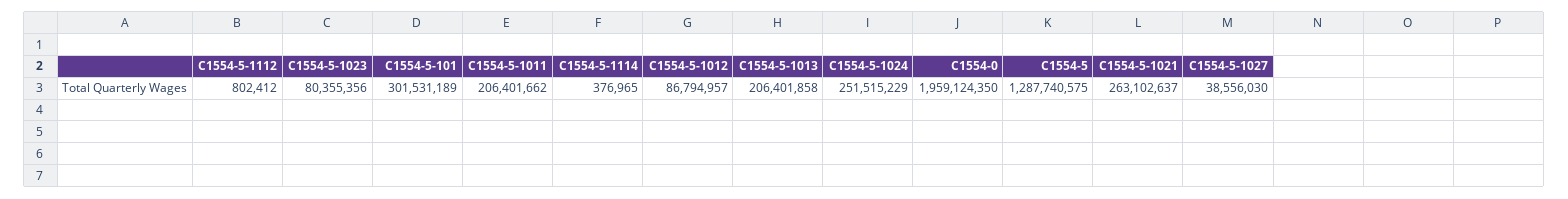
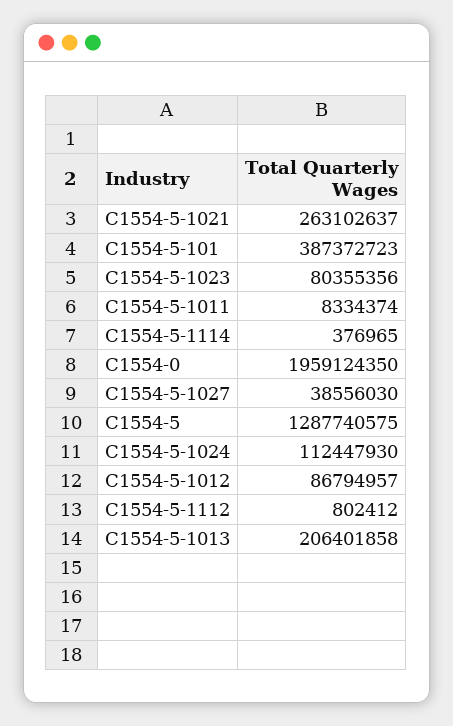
  {
    "C1554-5-1112": 802412,
    "C1554-5-1023": 80355356,
-   "C1554-5-101": 301531189,
+   "C1554-5-101": 387372723,
-   "C1554-5-1011": 206401662,
+   "C1554-5-1011": 8334374,
    "C1554-5-1114": 376965,
    "C1554-5-1012": 86794957,
    "C1554-5-1013": 206401858,
-   "C1554-5-1024": 251515229,
+   "C1554-5-1024": 112447930,
    "C1554-0": 1959124350,
    "C1554-5": 1287740575,
    "C1554-5-1021": 263102637,
    "C1554-5-1027": 38556030
  }

